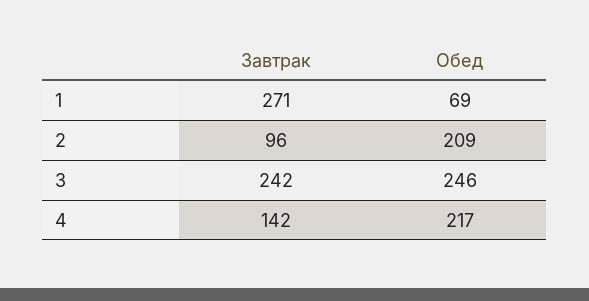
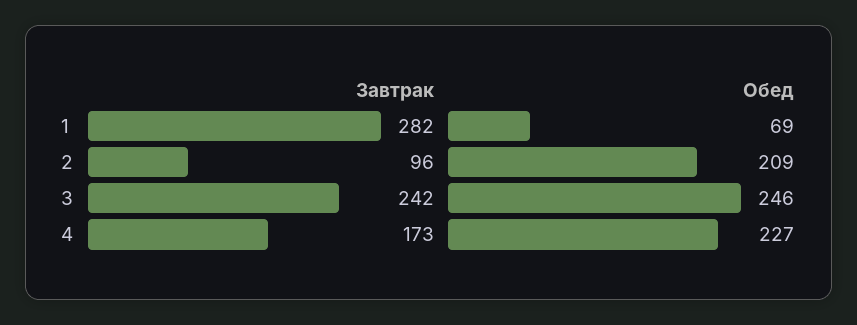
  {
    "Завтрак": {
-     "1": 271,
+     "1": 282,
      "2": 96,
      "3": 242,
-     "4": 142
+     "4": 173
    },
    "Обед": {
      "1": 69,
      "2": 209,
      "3": 246,
-     "4": 217
+     "4": 227
    }
  }

